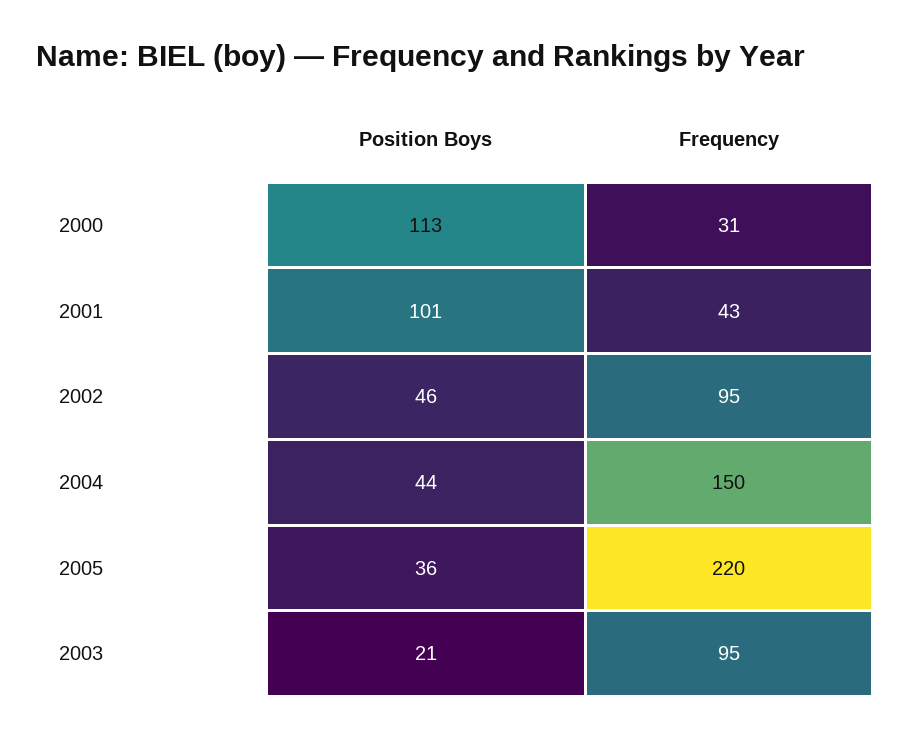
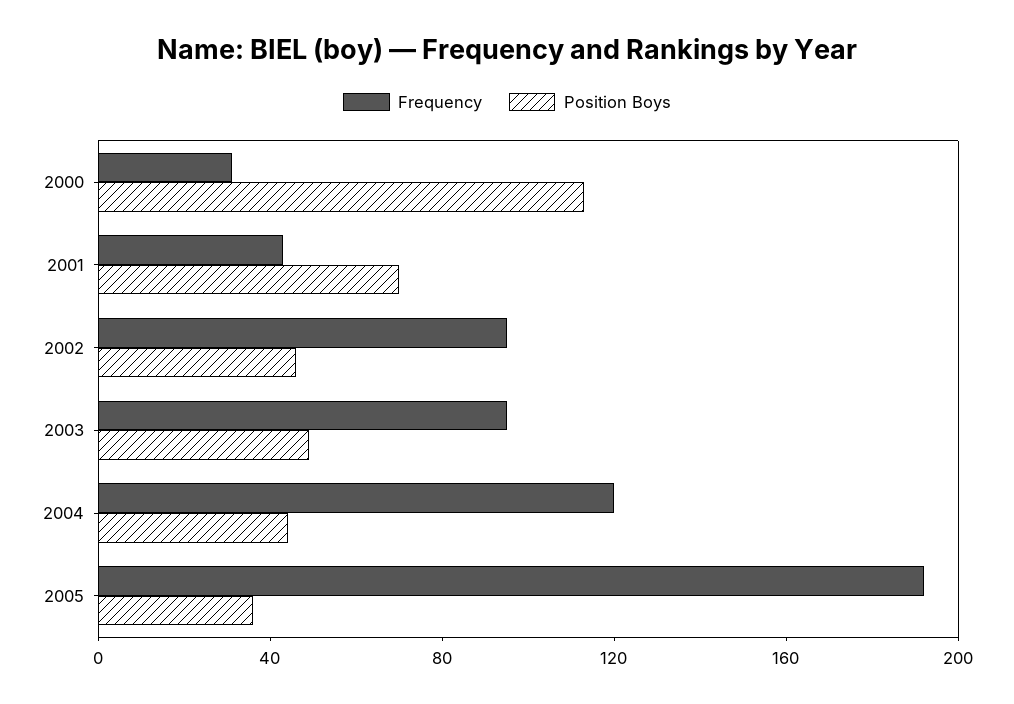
  {
    "Position Boys": {
      "2000": 113,
-     "2001": 101,
+     "2001": 70,
      "2002": 46,
      "2004": 44,
      "2005": 36,
-     "2003": 21
+     "2003": 50
    },
    "Frequency": {
      "2000": 31,
      "2001": 43,
      "2002": 95,
-     "2004": 150,
+     "2004": 120,
-     "2005": 220,
+     "2005": 190,
      "2003": 95
    }
  }

